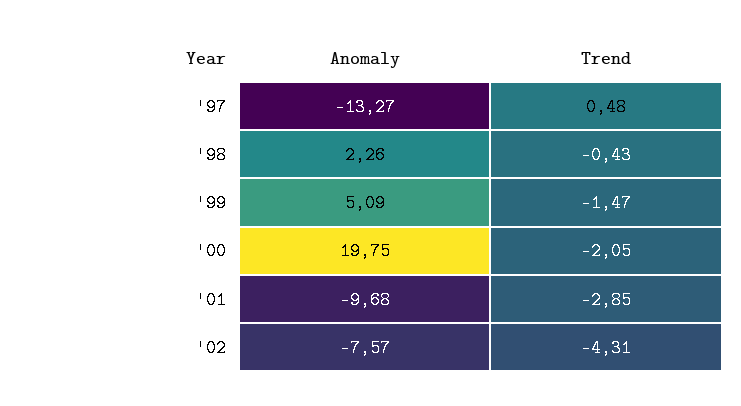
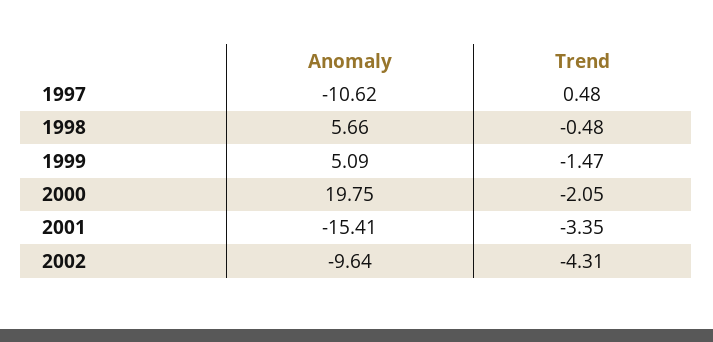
  {
    "Anomaly": {
-     "'97": -13.27,
+     "'97": -10.62,
-     "'98": 2.26,
+     "'98": 5.66,
      "'99": 5.09,
      "'00": 19.75,
-     "'01": -9.68,
+     "'01": -15.41,
-     "'02": -7.57
+     "'02": -9.64
    },
    "Trend": {
      "'97": 0.48,
-     "'98": -0.43,
+     "'98": -0.48,
      "'99": -1.47,
      "'00": -2.05,
-     "'01": -2.85,
+     "'01": -3.35,
      "'02": -4.31
    }
  }

